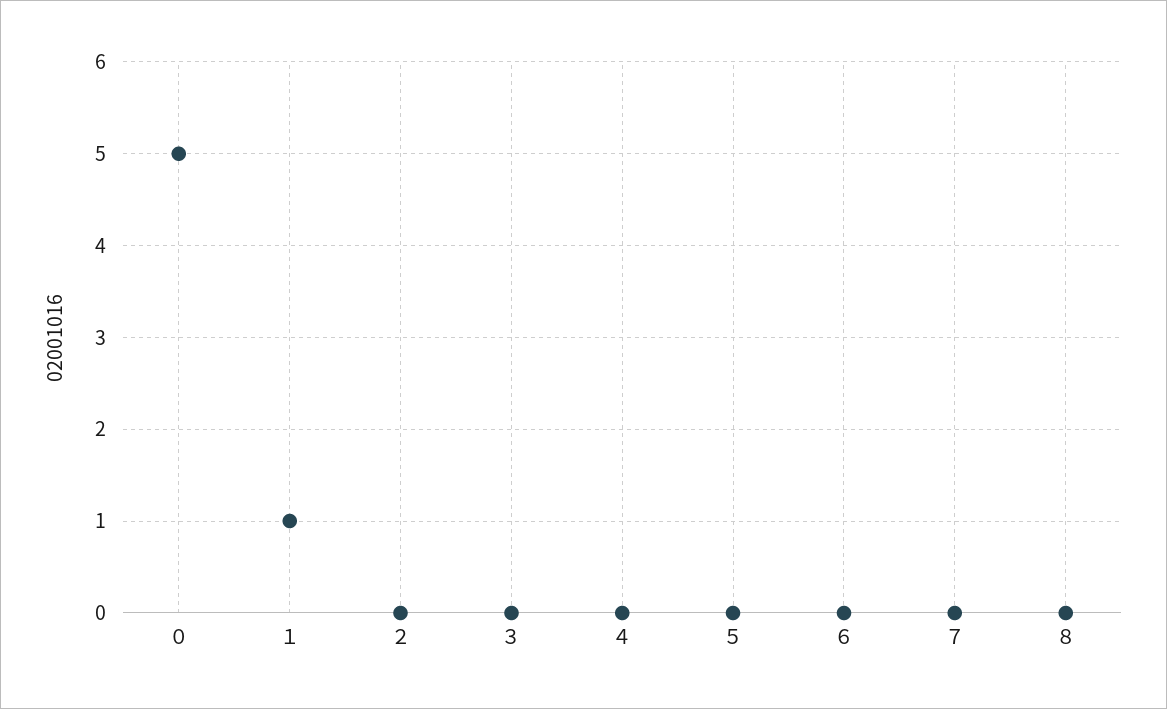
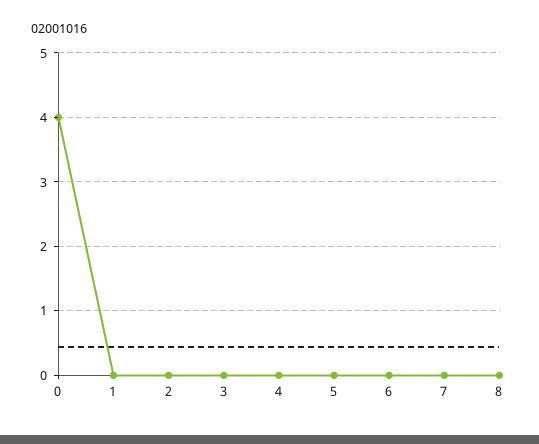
  {
-   "０": 5,
+   "０": 4,
-   "１": 1,
+   "１": 0,
    "２": 0,
    "３": 0,
    "４": 0,
    "５": 0,
    "６": 0,
    "７": 0,
    "８": 0
  }

